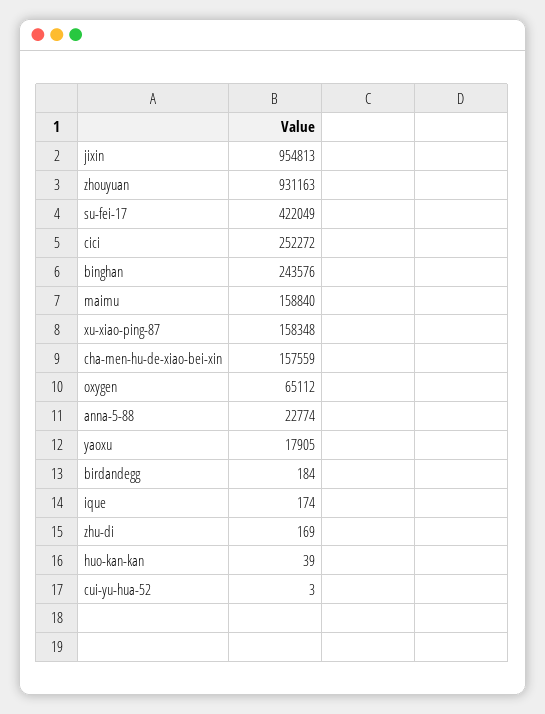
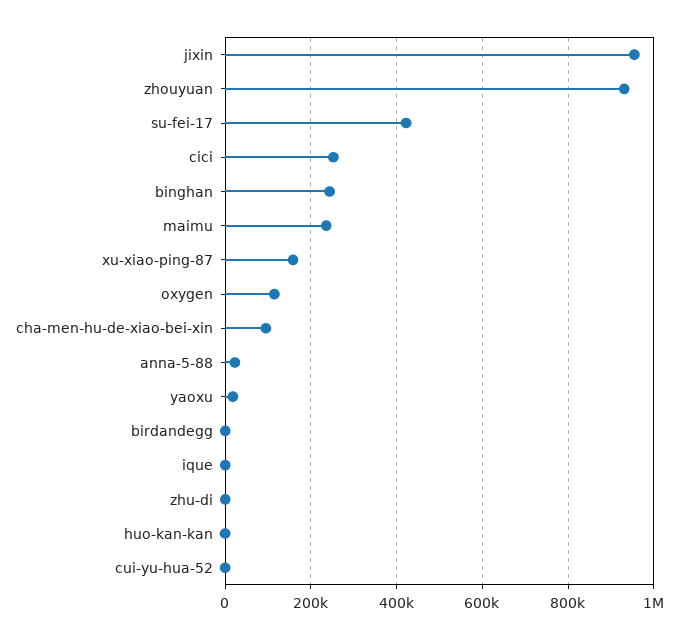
  {
    "jixin": 954813,
    "zhouyuan": 931163,
    "su-fei-17": 422049,
    "cici": 252272,
    "binghan": 243576,
-   "maimu": 158840,
+   "maimu": 240000,
    "xu-xiao-ping-87": 158348,
-   "cha-men-hu-de-xiao-bei-xin": 157559,
+   "cha-men-hu-de-xiao-bei-xin": 100000,
-   "oxygen": 65112,
+   "oxygen": 120000,
    "anna-5-88": 22774,
    "yaoxu": 17905,
    "birdandegg": 184,
    "ique": 174,
    "zhu-di": 169,
    "huo-kan-kan": 39,
    "cui-yu-hua-52": 3
  }

